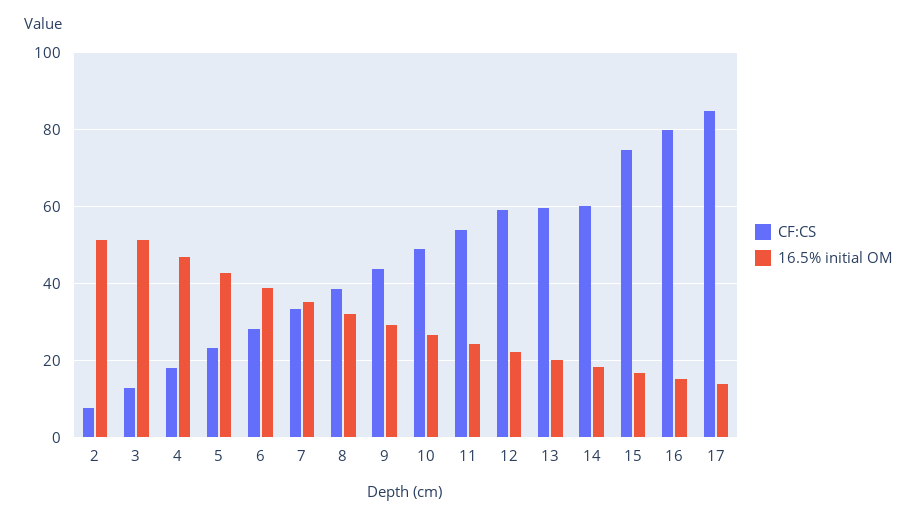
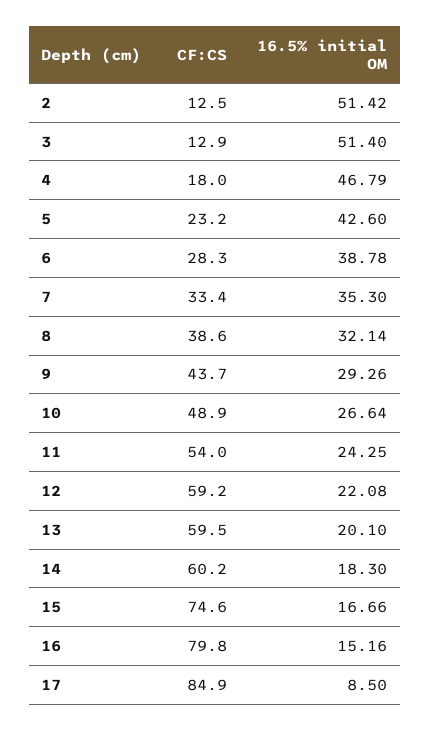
  {
    "CF:CS": {
-     "2": 8,
+     "2": 12.5,
      "3": 12.9,
      "4": 18,
      "5": 23.2,
      "6": 28.3,
      "7": 33.4,
      "8": 38.6,
      "9": 43.7,
      "10": 48.9,
      "11": 54,
      "12": 59.2,
      "13": 59.5,
      "14": 60.2,
      "15": 74.6,
      "16": 79.8,
      "17": 84.9
    },
    "16.5% initial OM": {
      "2": 51.42,
      "3": 51.4,
      "4": 46.79,
      "5": 42.6,
      "6": 38.78,
      "7": 35.3,
      "8": 32.14,
      "9": 29.26,
      "10": 26.64,
      "11": 24.25,
      "12": 22.08,
      "13": 20.1,
      "14": 18.3,
      "15": 16.66,
      "16": 15.16,
-     "17": 14
+     "17": 8.5
    }
  }

